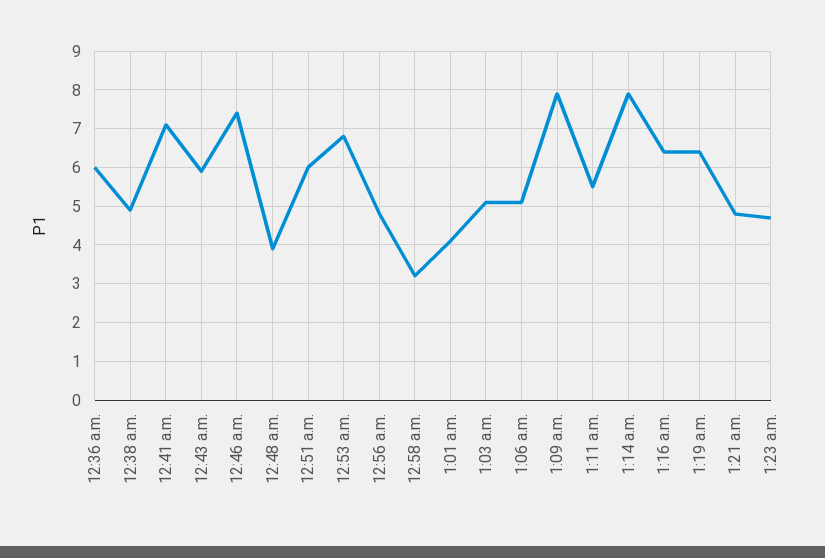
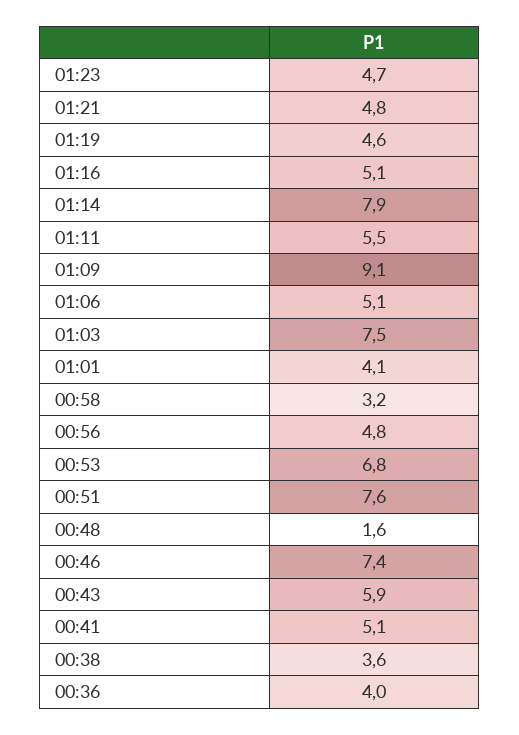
  {
-   "12:36 a.m.": 6,
+   "12:36 a.m.": 4,
-   "12:38 a.m.": 5,
+   "12:38 a.m.": 3.6,
-   "12:41 a.m.": 7,
+   "12:41 a.m.": 5.1,
    "12:43 a.m.": 5.9,
    "12:46 a.m.": 7.4,
-   "12:48 a.m.": 4,
+   "12:48 a.m.": 1.6,
-   "12:51 a.m.": 6,
+   "12:51 a.m.": 7.6,
    "12:53 a.m.": 6.8,
    "12:56 a.m.": 4.8,
    "12:58 a.m.": 3.2,
    "1:01 a.m.": 4.1,
-   "1:03 a.m.": 5,
+   "1:03 a.m.": 7.5,
    "1:06 a.m.": 5.1,
-   "1:09 a.m.": 8,
+   "1:09 a.m.": 9.1,
    "1:11 a.m.": 5.5,
    "1:14 a.m.": 7.9,
-   "1:16 a.m.": 6.5,
+   "1:16 a.m.": 5.1,
-   "1:19 a.m.": 6.5,
+   "1:19 a.m.": 4.6,
    "1:21 a.m.": 4.8,
    "1:23 a.m.": 4.7
  }

